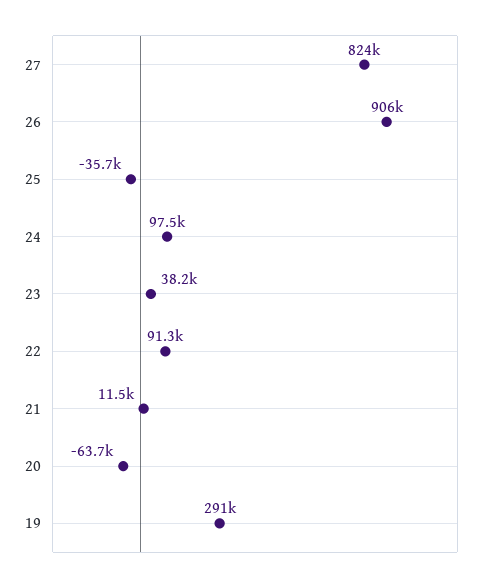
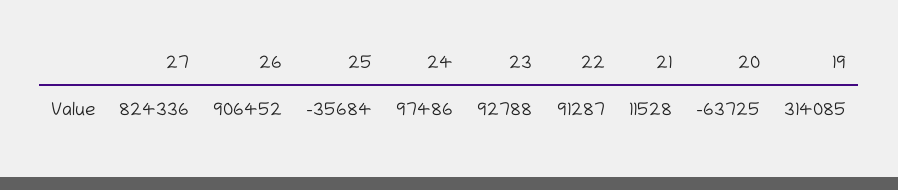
  {
    "27": 824336,
    "26": 906452,
    "25": -35684,
    "24": 97486,
-   "23": 38200,
+   "23": 92788,
    "22": 91287,
    "21": 11528,
    "20": -63725,
-   "19": 291000
+   "19": 314085
  }

